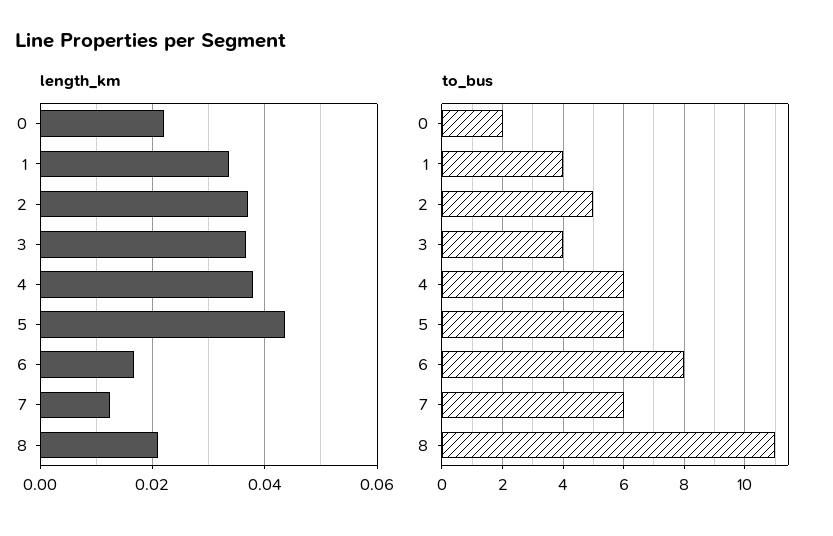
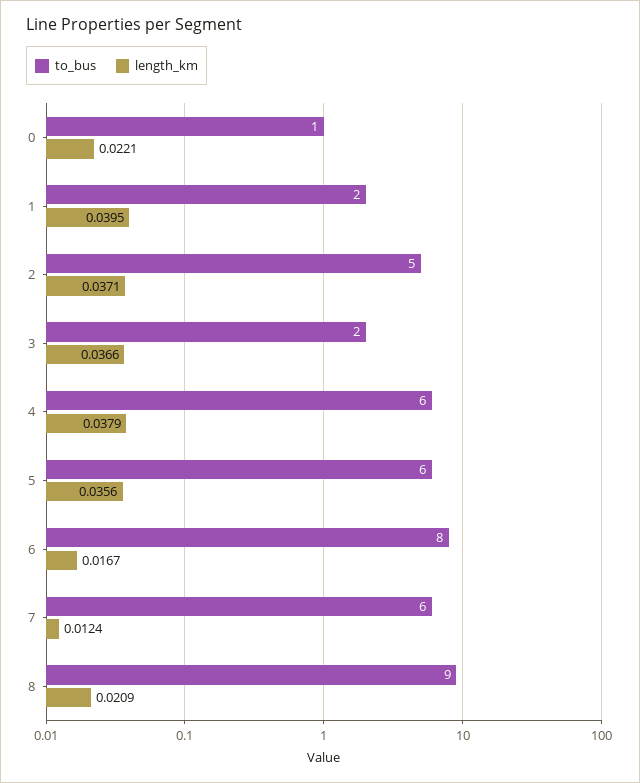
  {
    "length_km": {
      "0": 0.0221,
-     "1": 0.034,
+     "1": 0.0395,
      "2": 0.0371,
      "3": 0.0366,
      "4": 0.0379,
-     "5": 0.044,
+     "5": 0.0356,
      "6": 0.0167,
      "7": 0.0124,
      "8": 0.0209
    },
    "to_bus": {
-     "0": 2,
+     "0": 1,
-     "1": 4,
+     "1": 2,
      "2": 5,
-     "3": 4,
+     "3": 2,
      "4": 6,
      "5": 6,
      "6": 8,
      "7": 6,
-     "8": 11
+     "8": 9
    }
  }

